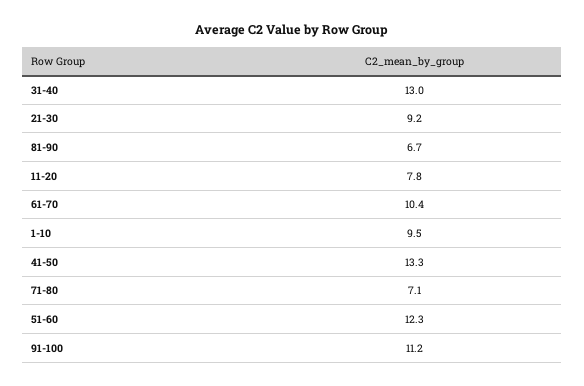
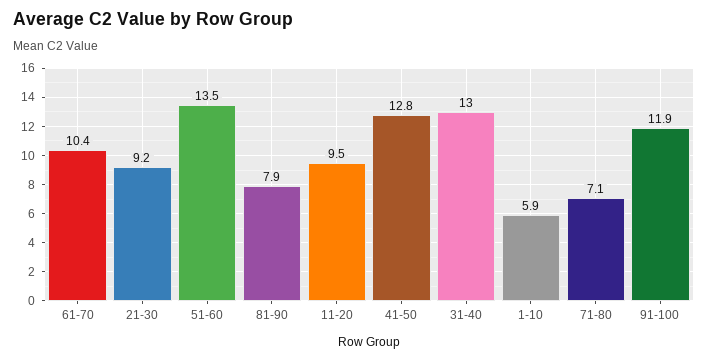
  {
    "31-40": 13,
    "21-30": 9.2,
-   "81-90": 6.7,
+   "81-90": 7.9,
-   "11-20": 7.8,
+   "11-20": 9.5,
    "61-70": 10.4,
-   "1-10": 9.5,
+   "1-10": 5.9,
-   "41-50": 13.3,
+   "41-50": 12.8,
    "71-80": 7.1,
-   "51-60": 12.3,
+   "51-60": 13.5,
-   "91-100": 11.2
+   "91-100": 11.9
  }

